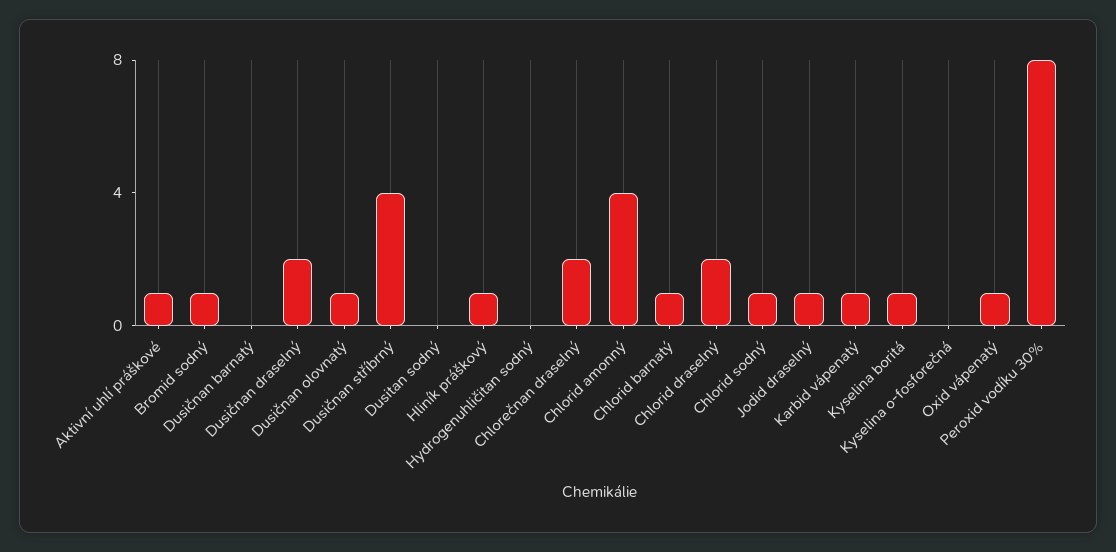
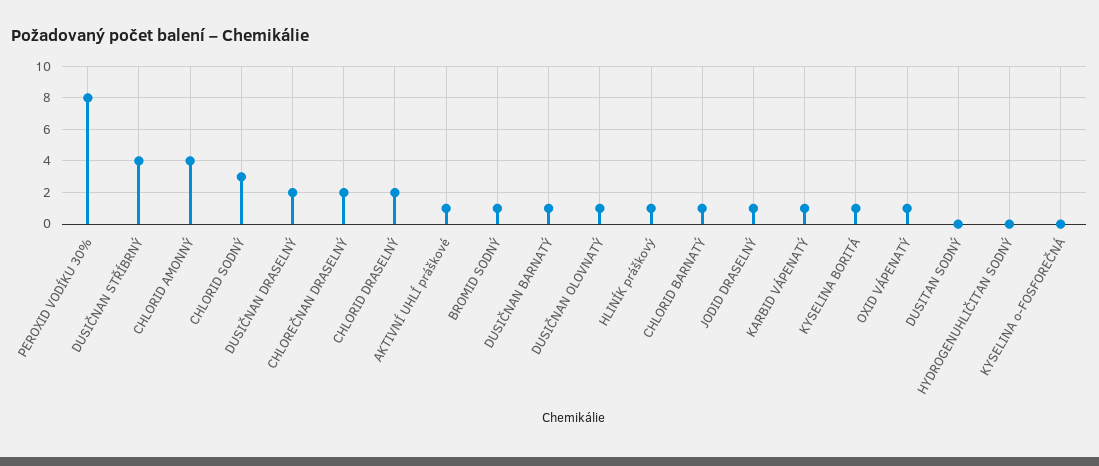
  {
    "Aktivní uhlí práškové": 1,
    "Bromid sodný": 1,
-   "Dusičnan barnatý": 0,
+   "Dusičnan barnatý": 1,
    "Dusičnan draselný": 2,
    "Dusičnan olovnatý": 1,
    "Dusičnan stříbrný": 4,
    "Dusitan sodný": 0,
    "Hliník práškový": 1,
    "Hydrogenuhličitan sodný": 0,
    "Chlorečnan draselný": 2,
    "Chlorid amonný": 4,
    "Chlorid barnatý": 1,
    "Chlorid draselný": 2,
-   "Chlorid sodný": 1,
+   "Chlorid sodný": 3,
    "Jodid draselný": 1,
    "Karbid vápenatý": 1,
    "Kyselina boritá": 1,
    "Kyselina o-fosforečná": 0,
    "Oxid vápenatý": 1,
    "Peroxid vodíku 30%": 8
  }

